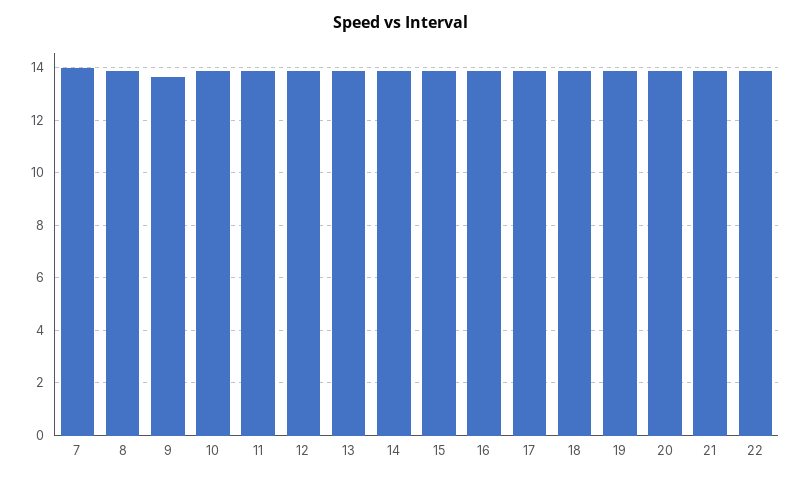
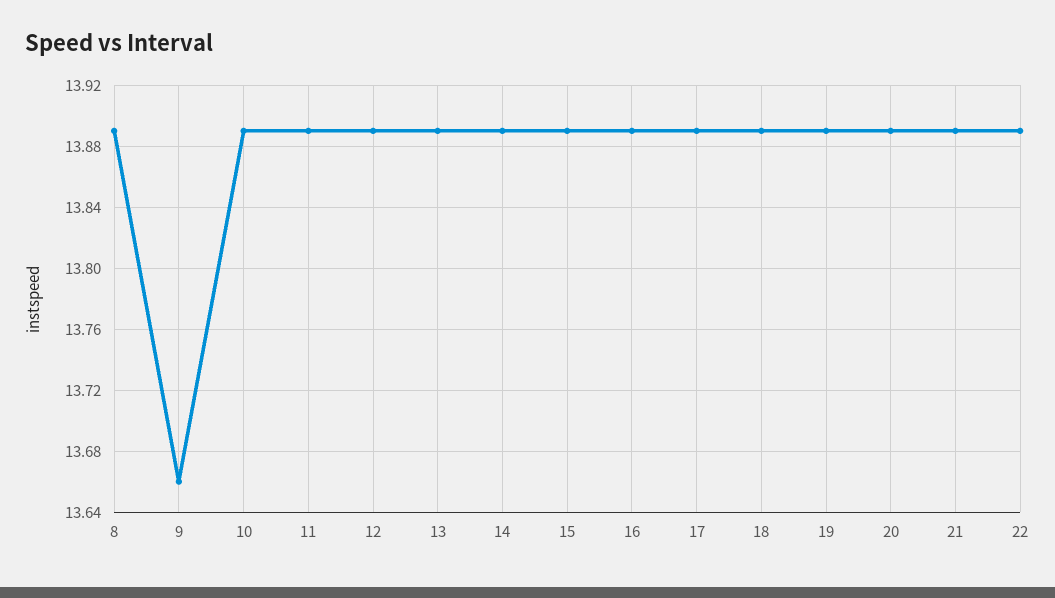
  {
-   "7": 14,
    "8": 13.89,
    "9": 13.66,
    "10": 13.89,
    "11": 13.89,
    "12": 13.89,
    "13": 13.89,
    "14": 13.89,
    "15": 13.89,
    "16": 13.89,
    "17": 13.89,
    "18": 13.89,
    "19": 13.89,
    "20": 13.89,
    "21": 13.89,
    "22": 13.89
  }

